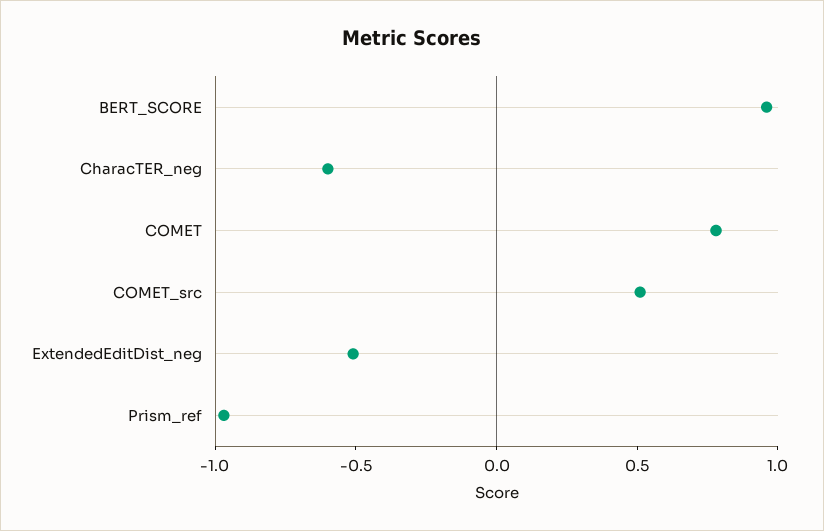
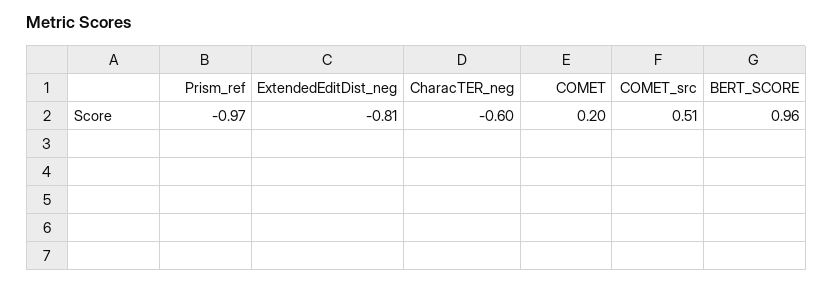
  {
    "BERT_SCORE": 0.96,
    "CharacTER_neg": -0.6,
-   "COMET": 0.8,
+   "COMET": 0.2,
    "COMET_src": 0.51,
-   "ExtendedEditDist_neg": -0.5,
+   "ExtendedEditDist_neg": -0.81,
    "Prism_ref": -0.97
  }

